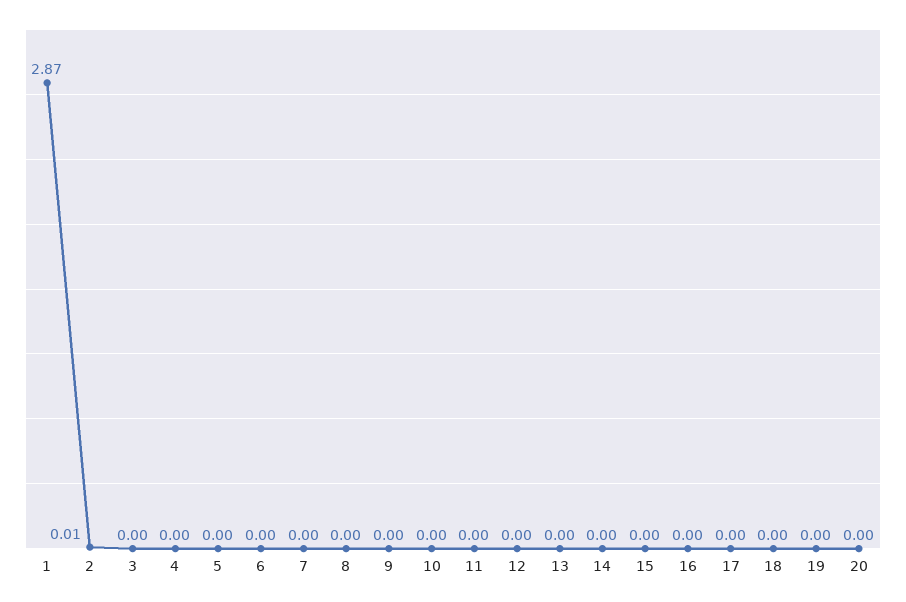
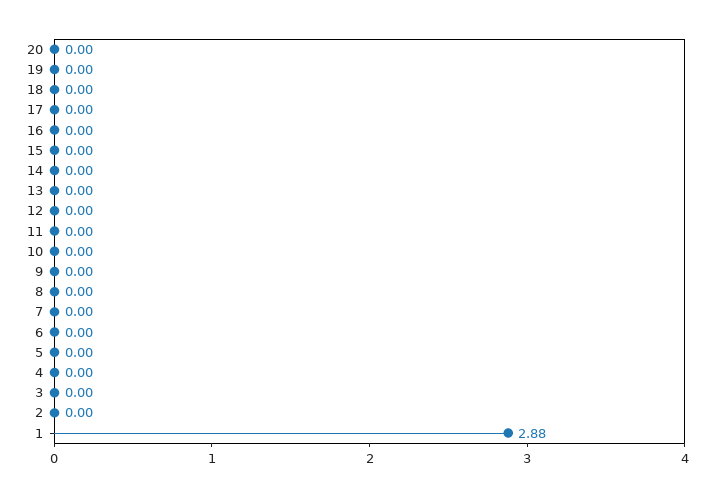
  {
-   "1": 2.87,
+   "1": 2.88,
-   "2": 0.01,
+   "2": 0,
    "3": 0,
    "4": 0,
    "5": 0,
    "6": 0,
    "7": 0,
    "8": 0,
    "9": 0,
    "10": 0,
    "11": 0,
    "12": 0,
    "13": 0,
    "14": 0,
    "15": 0,
    "16": 0,
    "17": 0,
    "18": 0,
    "19": 0,
    "20": 0
  }

